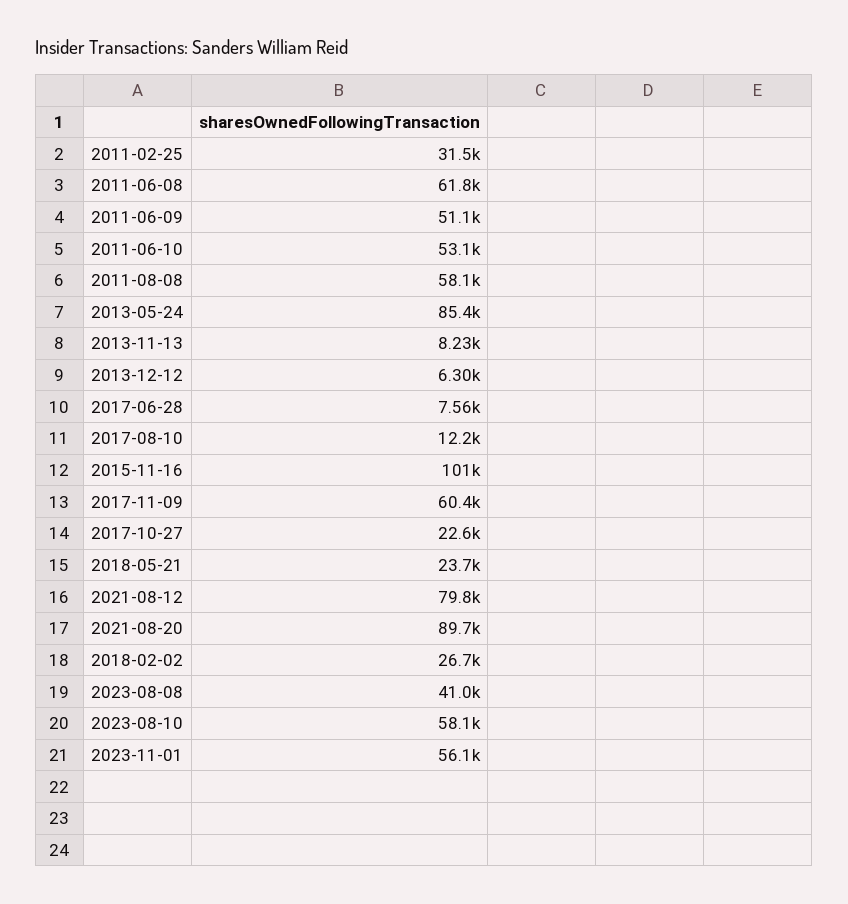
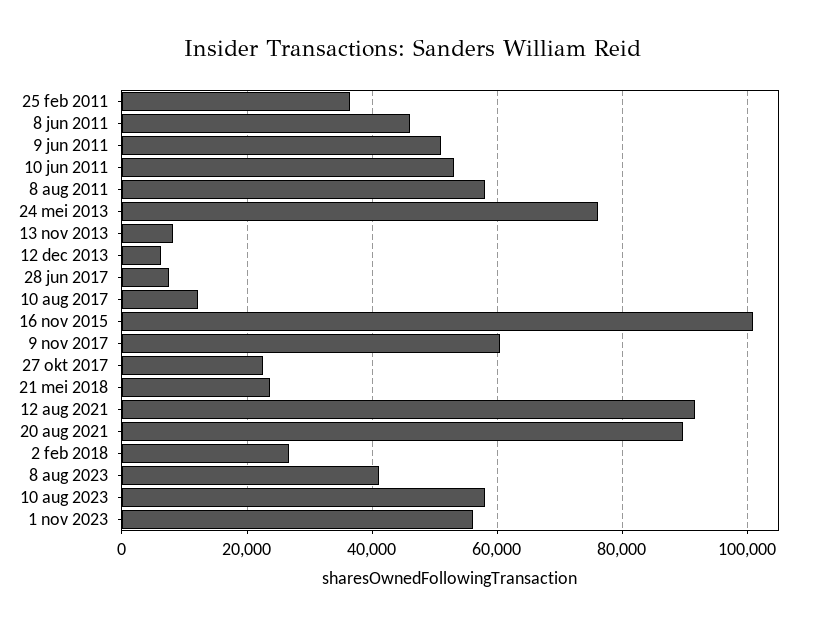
  {
-   "2011-02-25": 31500,
+   "2011-02-25": 36000,
-   "2011-06-08": 61800,
+   "2011-06-08": 46000,
    "2011-06-09": 51100,
    "2011-06-10": 53100,
    "2011-08-08": 58100,
-   "2013-05-24": 85400,
+   "2013-05-24": 76000,
    "2013-11-13": 8230,
    "2013-12-12": 6300,
    "2017-06-28": 7560,
    "2017-08-10": 12200,
    "2015-11-16": 101000,
    "2017-11-09": 60400,
    "2017-10-27": 22600,
    "2018-05-21": 23700,
-   "2021-08-12": 79800,
+   "2021-08-12": 92000,
    "2021-08-20": 89700,
    "2018-02-02": 26700,
    "2023-08-08": 41000,
    "2023-08-10": 58100,
    "2023-11-01": 56100
  }

